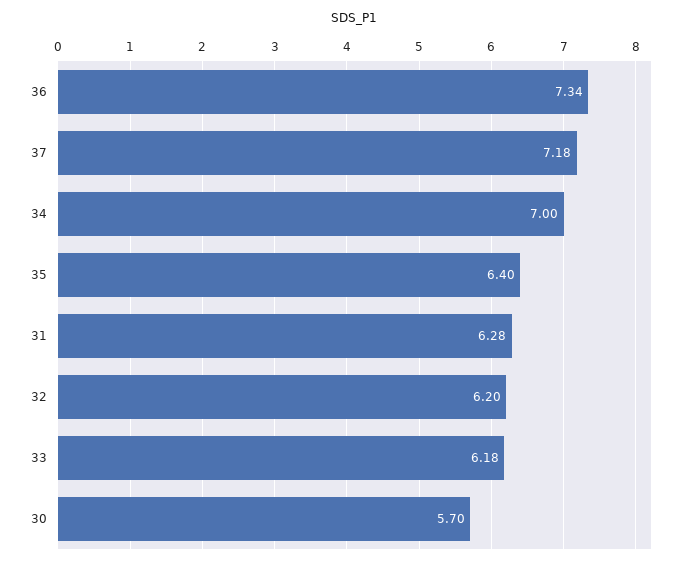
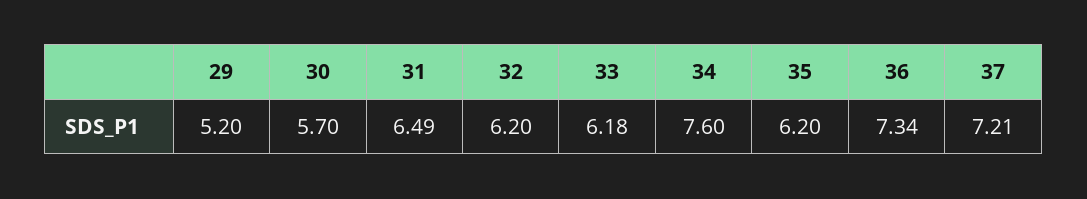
  {
    "36": 7.34,
-   "37": 7.18,
+   "37": 7.21,
-   "34": 7,
+   "34": 7.6,
-   "35": 6.4,
+   "35": 6.2,
-   "31": 6.28,
+   "31": 6.49,
    "32": 6.2,
    "33": 6.18,
-   "30": 5.7
+   "30": 5.7,
+   "29": 5.2
  }

